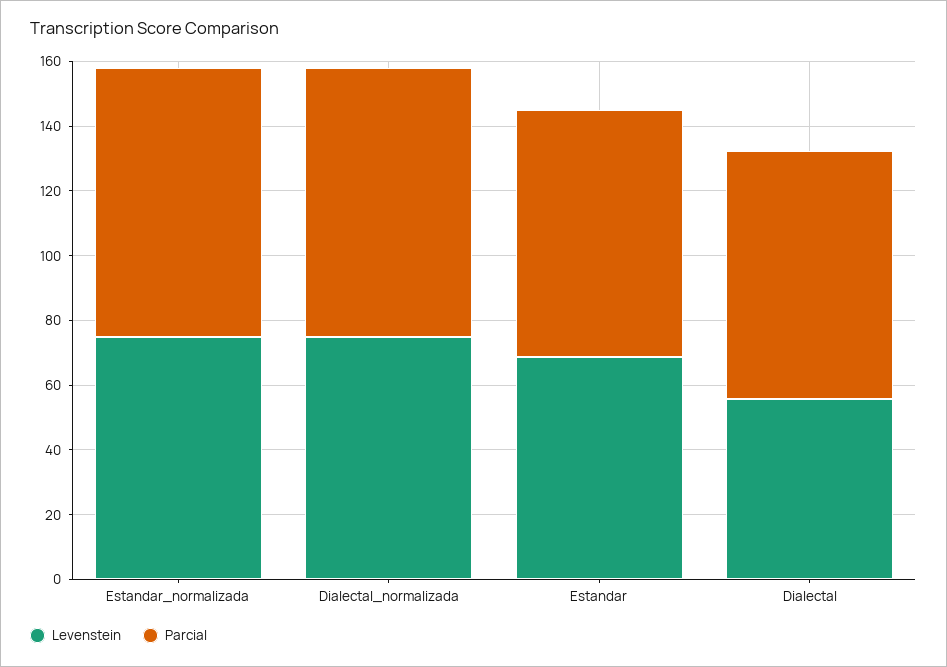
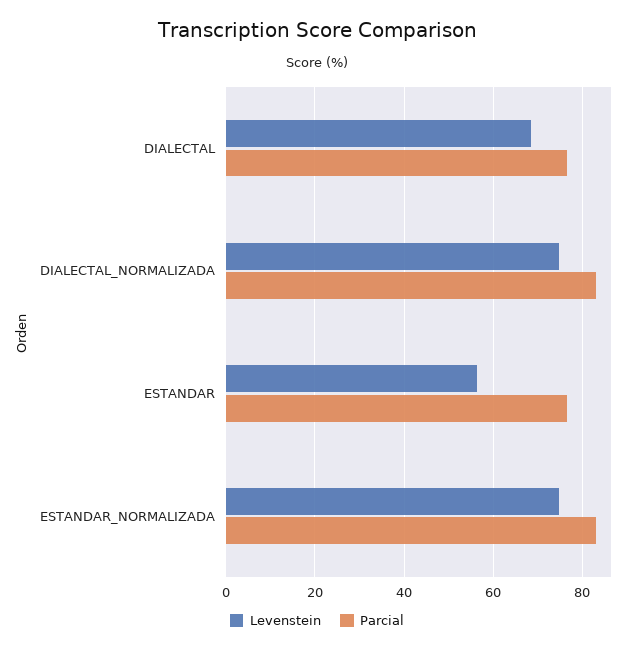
  {
    "Levenstein": {
      "Estandar_normalizada": 74,
      "Dialectal_normalizada": 74,
-     "Estandar": 70,
+     "Estandar": 56,
-     "Dialectal": 55
+     "Dialectal": 68
    },
    "Parcial": {
      "Estandar_normalizada": 84,
      "Dialectal_normalizada": 84,
      "Estandar": 76,
      "Dialectal": 76
    }
  }

